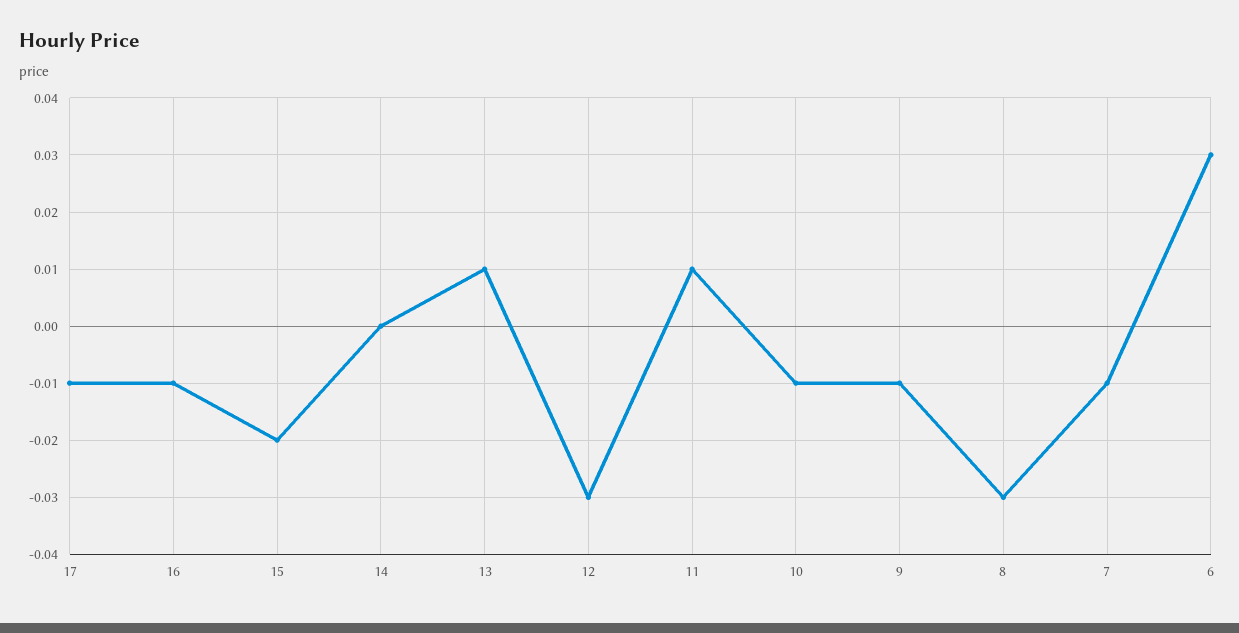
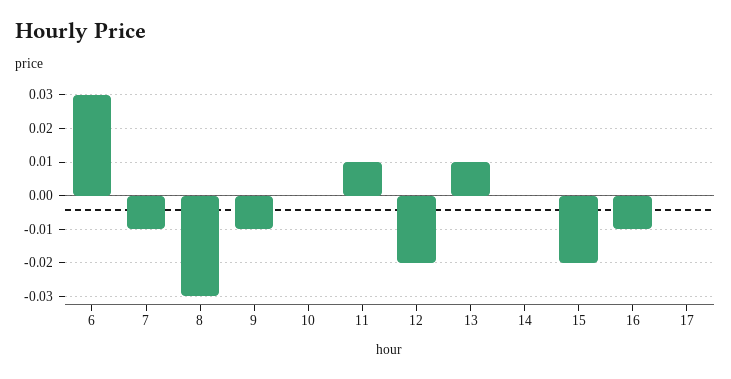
  {
-   "17": -0.01,
+   "17": 0,
    "16": -0.01,
    "15": -0.02,
    "14": 0,
    "13": 0.01,
-   "12": -0.03,
+   "12": -0.02,
    "11": 0.01,
-   "10": -0.01,
+   "10": 0,
    "9": -0.01,
    "8": -0.03,
    "7": -0.01,
    "6": 0.03
  }

